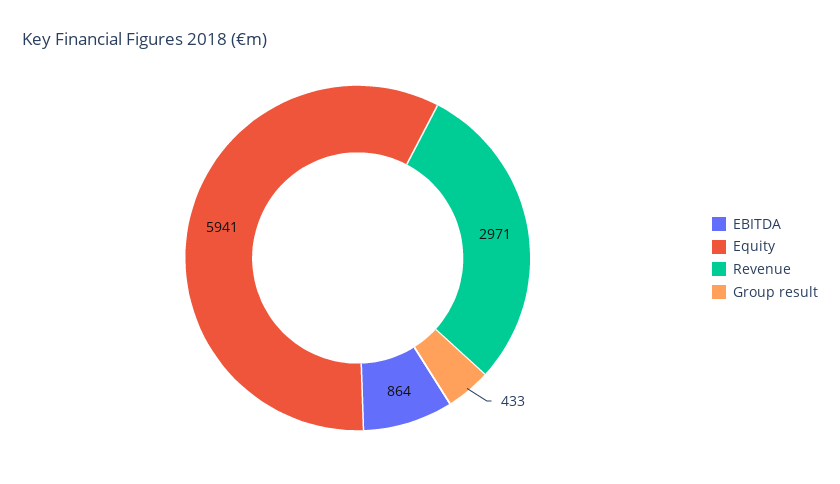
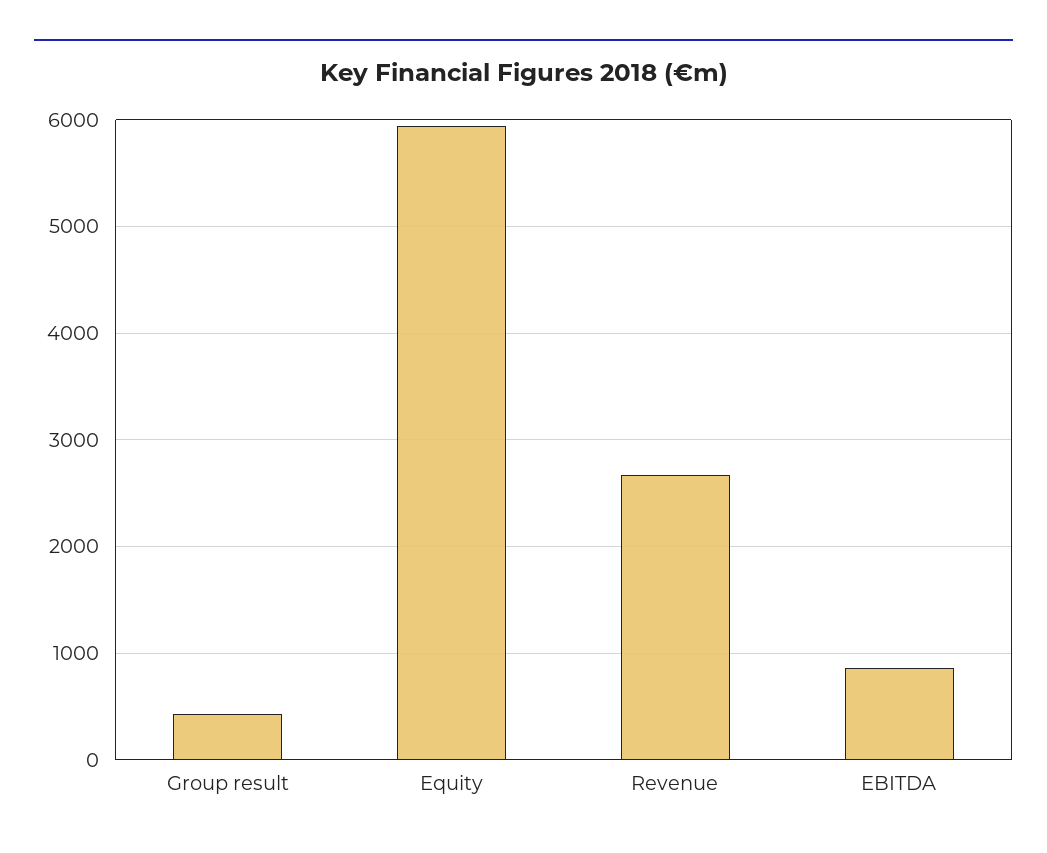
  {
    "EBITDA": 864,
    "Equity": 5941,
-   "Revenue": 2971,
+   "Revenue": 2700,
    "Group result": 433
  }

